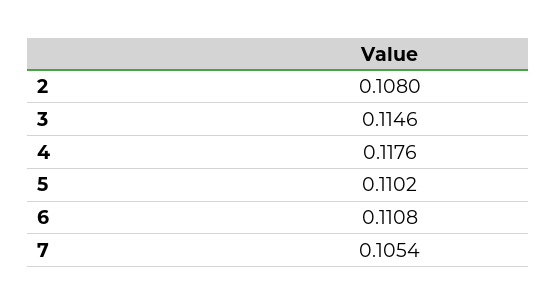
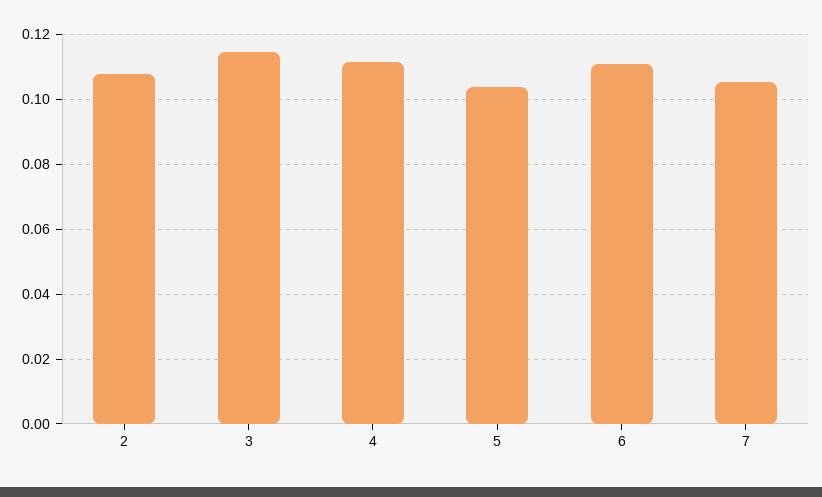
  {
    "2": 0.108,
    "3": 0.1146,
-   "4": 0.1176,
+   "4": 0.112,
-   "5": 0.1102,
+   "5": 0.104,
    "6": 0.1108,
    "7": 0.1054
  }

